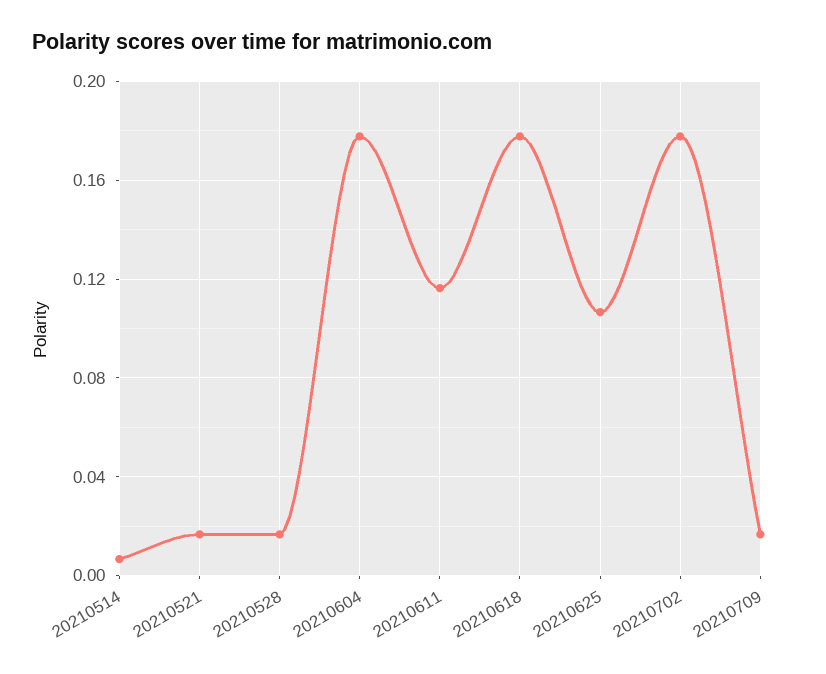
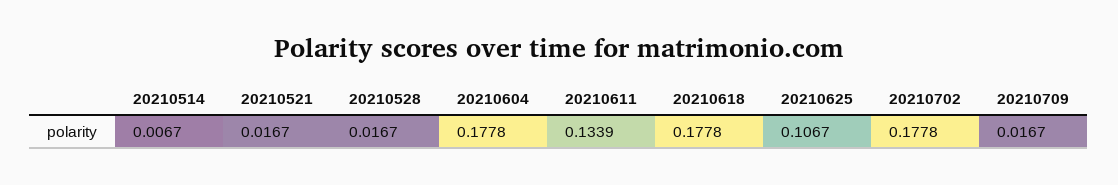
  {
    "20210514": 0.0067,
    "20210521": 0.0167,
    "20210528": 0.0167,
    "20210604": 0.1778,
-   "20210611": 0.115,
+   "20210611": 0.1339,
    "20210618": 0.1778,
    "20210625": 0.1067,
    "20210702": 0.1778,
    "20210709": 0.0167
  }

